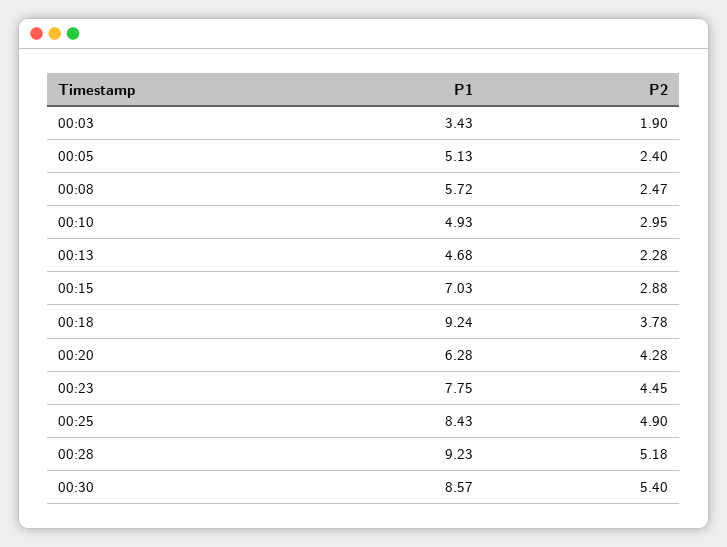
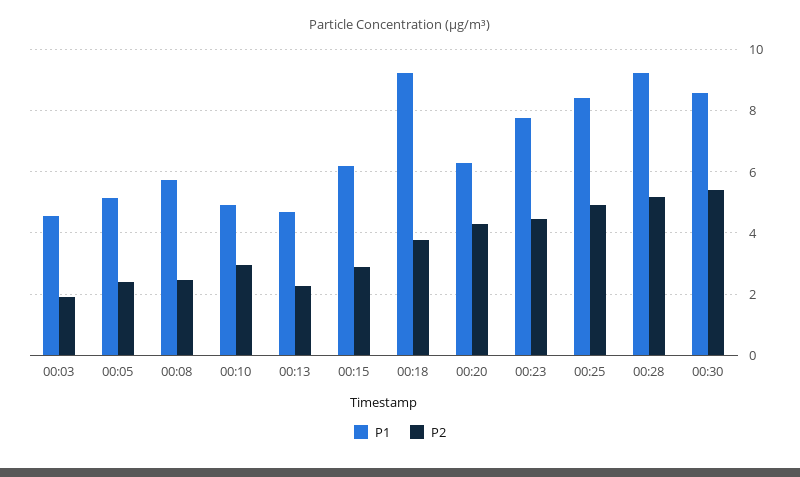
  {
    "P1": {
-     "00:03": 3.43,
+     "00:03": 4.6,
      "00:05": 5.13,
      "00:08": 5.72,
      "00:10": 4.93,
      "00:13": 4.68,
-     "00:15": 7.03,
+     "00:15": 6.2,
      "00:18": 9.24,
      "00:20": 6.28,
      "00:23": 7.75,
      "00:25": 8.43,
      "00:28": 9.23,
      "00:30": 8.57
    },
    "P2": {
      "00:03": 1.9,
      "00:05": 2.4,
      "00:08": 2.47,
      "00:10": 2.95,
      "00:13": 2.28,
      "00:15": 2.88,
      "00:18": 3.78,
      "00:20": 4.28,
      "00:23": 4.45,
      "00:25": 4.9,
      "00:28": 5.18,
      "00:30": 5.4
    }
  }

